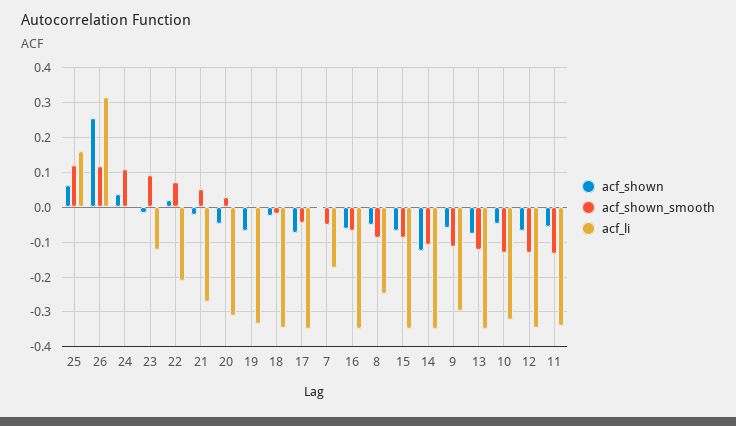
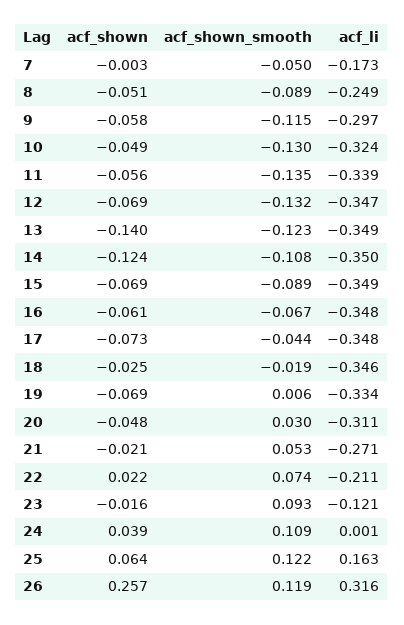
  {
    "acf_shown": {
      "25": 0.064,
      "26": 0.257,
      "24": 0.039,
      "23": -0.016,
      "22": 0.022,
      "21": -0.021,
      "20": -0.048,
      "19": -0.069,
      "18": -0.025,
      "17": -0.073,
      "7": -0.003,
      "16": -0.061,
      "8": -0.051,
      "15": -0.069,
      "14": -0.124,
      "9": -0.058,
-     "13": -0.08,
+     "13": -0.14,
      "10": -0.049,
      "12": -0.069,
      "11": -0.056
    },
    "acf_shown_smooth": {
      "25": 0.122,
      "26": 0.119,
      "24": 0.109,
      "23": 0.093,
      "22": 0.074,
      "21": 0.053,
      "20": 0.03,
      "19": 0.006,
      "18": -0.019,
      "17": -0.044,
      "7": -0.05,
      "16": -0.067,
      "8": -0.089,
      "15": -0.089,
      "14": -0.108,
      "9": -0.115,
      "13": -0.123,
      "10": -0.13,
      "12": -0.132,
      "11": -0.135
    },
    "acf_li": {
      "25": 0.163,
      "26": 0.316,
      "24": 0.001,
      "23": -0.121,
      "22": -0.211,
      "21": -0.271,
      "20": -0.311,
      "19": -0.334,
      "18": -0.346,
      "17": -0.348,
      "7": -0.173,
      "16": -0.348,
      "8": -0.249,
      "15": -0.349,
      "14": -0.35,
      "9": -0.297,
      "13": -0.349,
      "10": -0.324,
      "12": -0.347,
      "11": -0.339
    }
  }

